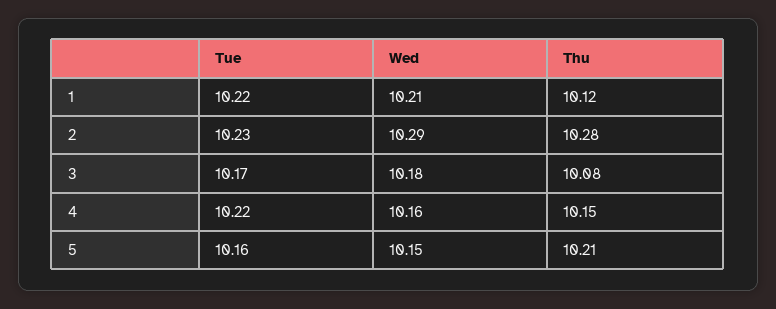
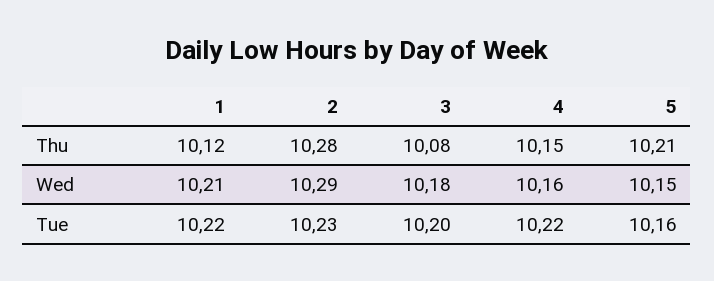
  {
    "Tue": {
      "1": 10.22,
      "2": 10.23,
-     "3": 10.17,
+     "3": 10.2,
      "4": 10.22,
      "5": 10.16
    },
    "Wed": {
      "1": 10.21,
      "2": 10.29,
      "3": 10.18,
      "4": 10.16,
      "5": 10.15
    },
    "Thu": {
      "1": 10.12,
      "2": 10.28,
      "3": 10.08,
      "4": 10.15,
      "5": 10.21
    }
  }

